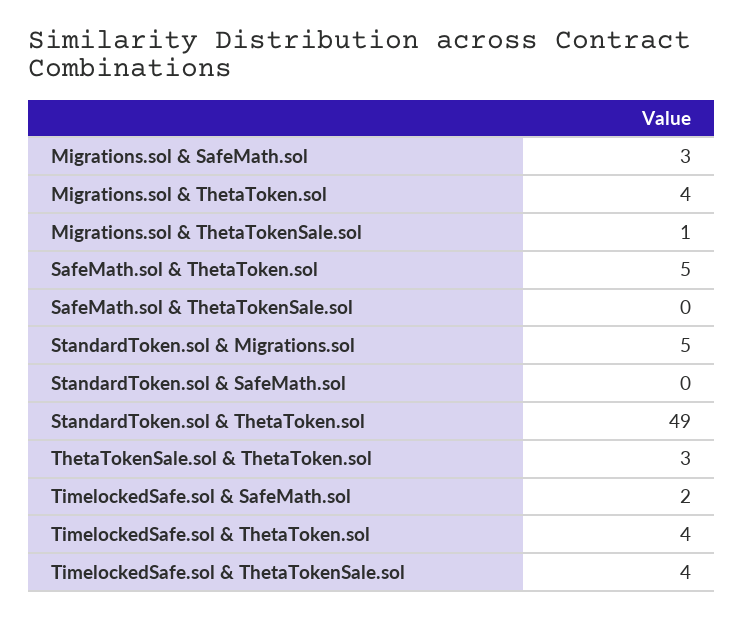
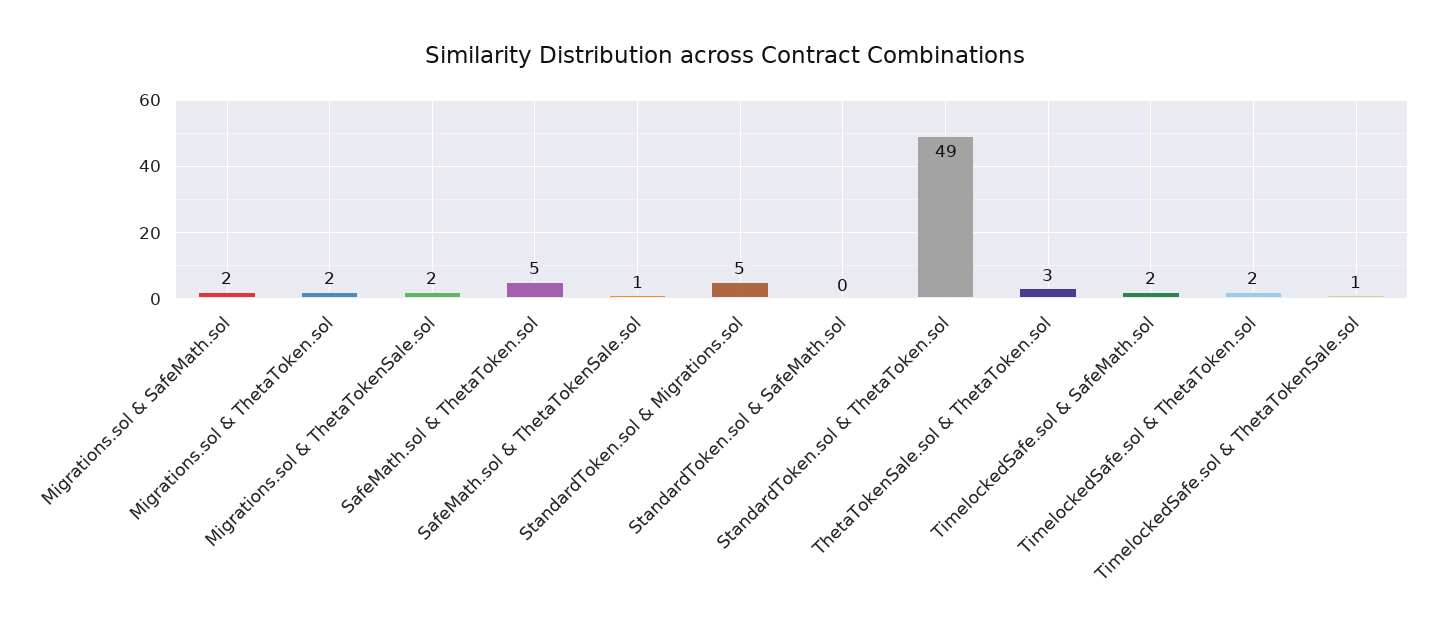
  {
-   "Migrations.sol & SafeMath.sol": 3,
+   "Migrations.sol & SafeMath.sol": 2,
-   "Migrations.sol & ThetaToken.sol": 4,
+   "Migrations.sol & ThetaToken.sol": 2,
-   "Migrations.sol & ThetaTokenSale.sol": 1,
+   "Migrations.sol & ThetaTokenSale.sol": 2,
    "SafeMath.sol & ThetaToken.sol": 5,
-   "SafeMath.sol & ThetaTokenSale.sol": 0,
+   "SafeMath.sol & ThetaTokenSale.sol": 1,
    "StandardToken.sol & Migrations.sol": 5,
    "StandardToken.sol & SafeMath.sol": 0,
    "StandardToken.sol & ThetaToken.sol": 49,
    "ThetaTokenSale.sol & ThetaToken.sol": 3,
    "TimelockedSafe.sol & SafeMath.sol": 2,
-   "TimelockedSafe.sol & ThetaToken.sol": 4,
+   "TimelockedSafe.sol & ThetaToken.sol": 2,
-   "TimelockedSafe.sol & ThetaTokenSale.sol": 4
+   "TimelockedSafe.sol & ThetaTokenSale.sol": 1
  }

